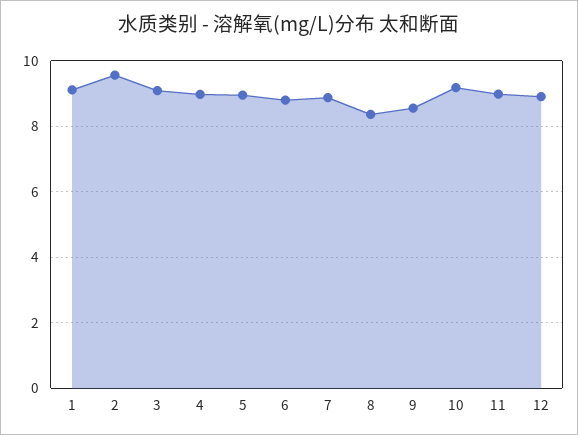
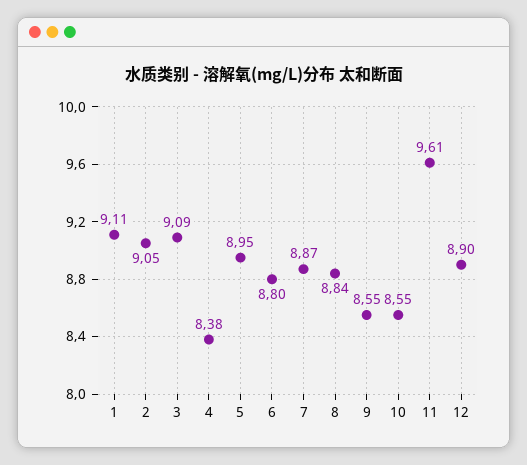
  {
    "1": 9.11,
-   "2": 9.6,
+   "2": 9.05,
    "3": 9.09,
-   "4": 9,
+   "4": 8.38,
    "5": 8.95,
    "6": 8.8,
    "7": 8.87,
-   "8": 8.4,
+   "8": 8.84,
    "9": 8.55,
-   "10": 9.2,
+   "10": 8.55,
-   "11": 9,
+   "11": 9.61,
    "12": 8.9
  }

